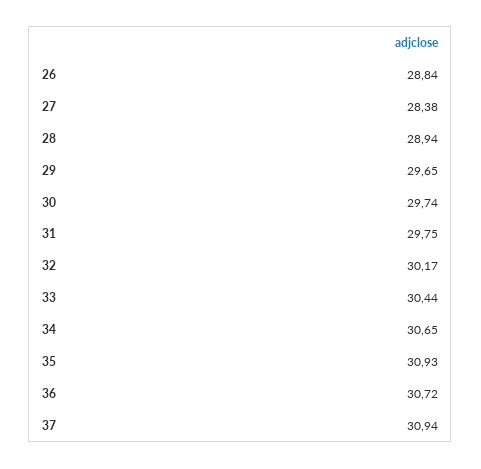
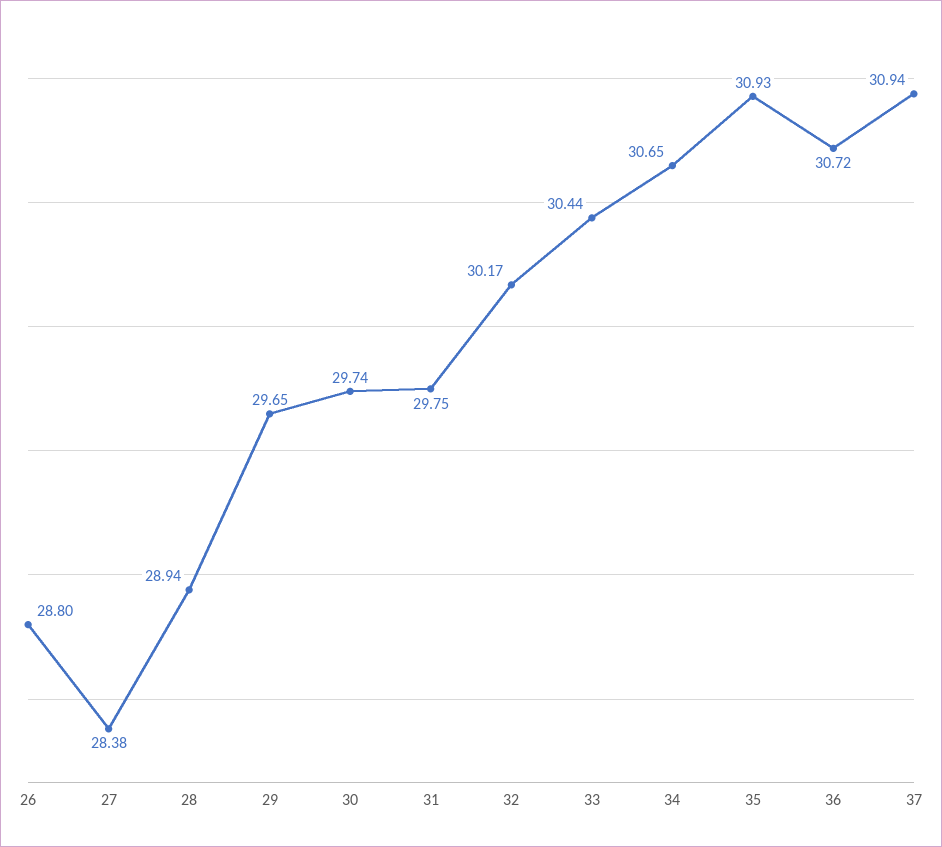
  {
-   "26": 28.84,
+   "26": 28.8,
    "27": 28.38,
    "28": 28.94,
    "29": 29.65,
    "30": 29.74,
    "31": 29.75,
    "32": 30.17,
    "33": 30.44,
    "34": 30.65,
    "35": 30.93,
    "36": 30.72,
    "37": 30.94
  }

